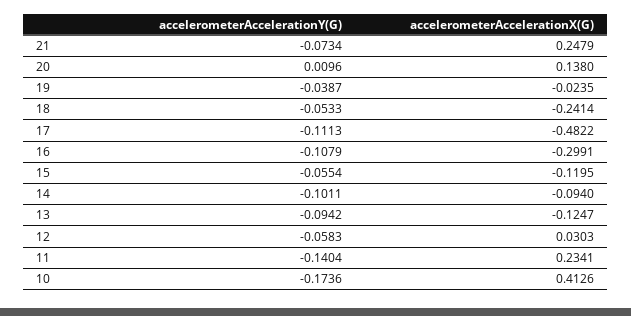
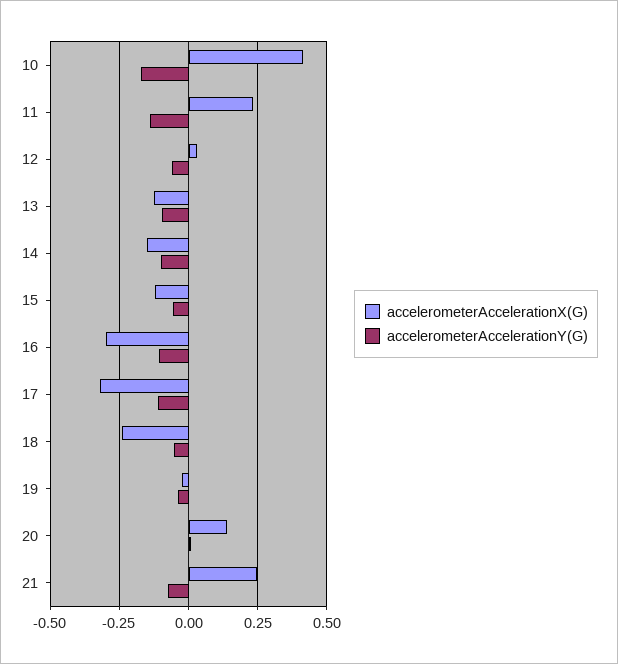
  {
    "accelerometerAccelerationY(G)": {
      "21": -0.0734,
      "20": 0.0096,
      "19": -0.0387,
      "18": -0.0533,
      "17": -0.1113,
      "16": -0.1079,
      "15": -0.0554,
      "14": -0.1011,
      "13": -0.0942,
      "12": -0.0583,
      "11": -0.1404,
      "10": -0.1736
    },
    "accelerometerAccelerationX(G)": {
      "21": 0.2479,
      "20": 0.138,
      "19": -0.0235,
      "18": -0.2414,
-     "17": -0.4822,
+     "17": -0.325,
      "16": -0.2991,
      "15": -0.1195,
-     "14": -0.094,
+     "14": -0.15,
      "13": -0.1247,
      "12": 0.0303,
      "11": 0.2341,
      "10": 0.4126
    }
  }

